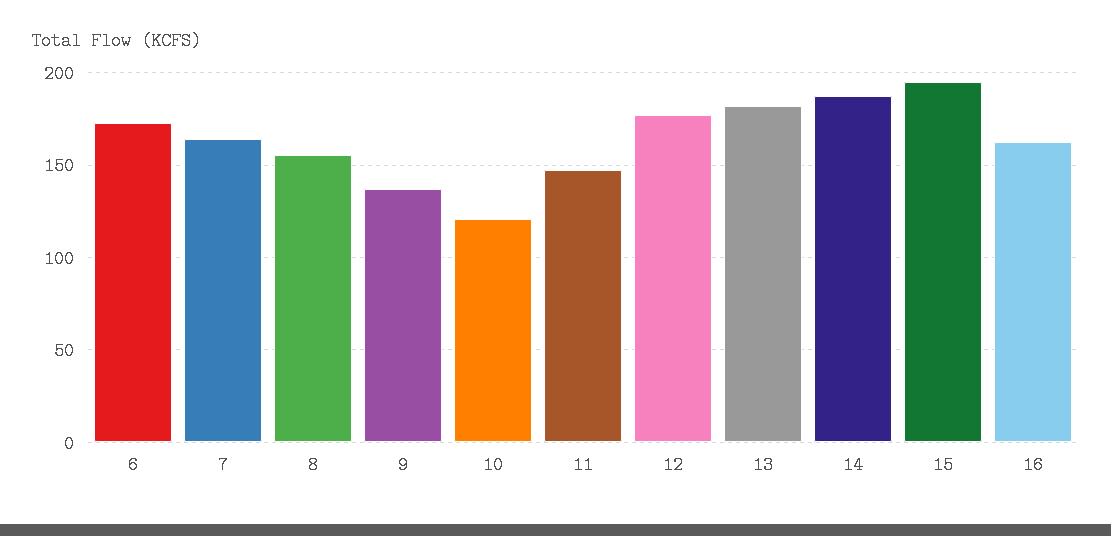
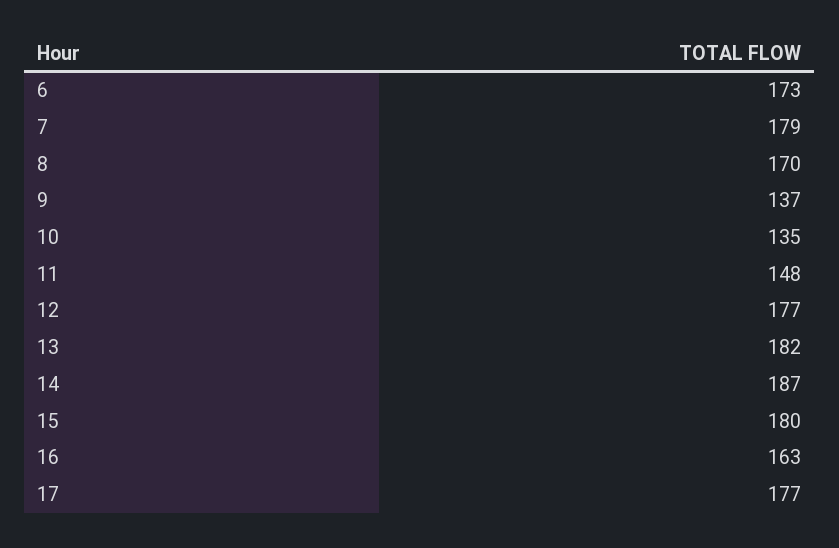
  {
    "6": 173,
-   "7": 165,
+   "7": 179,
-   "8": 155,
+   "8": 170,
    "9": 137,
-   "10": 120,
+   "10": 135,
    "11": 148,
    "12": 177,
    "13": 182,
    "14": 187,
-   "15": 195,
+   "15": 180,
-   "16": 163
+   "16": 163,
+   "17": 177
  }

